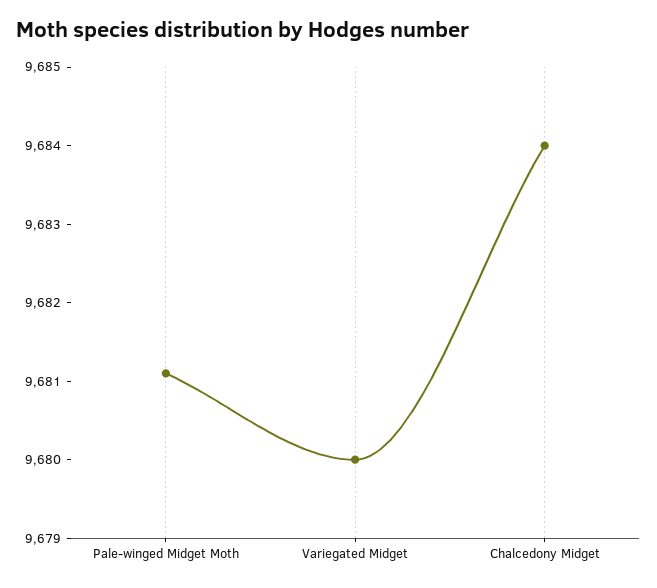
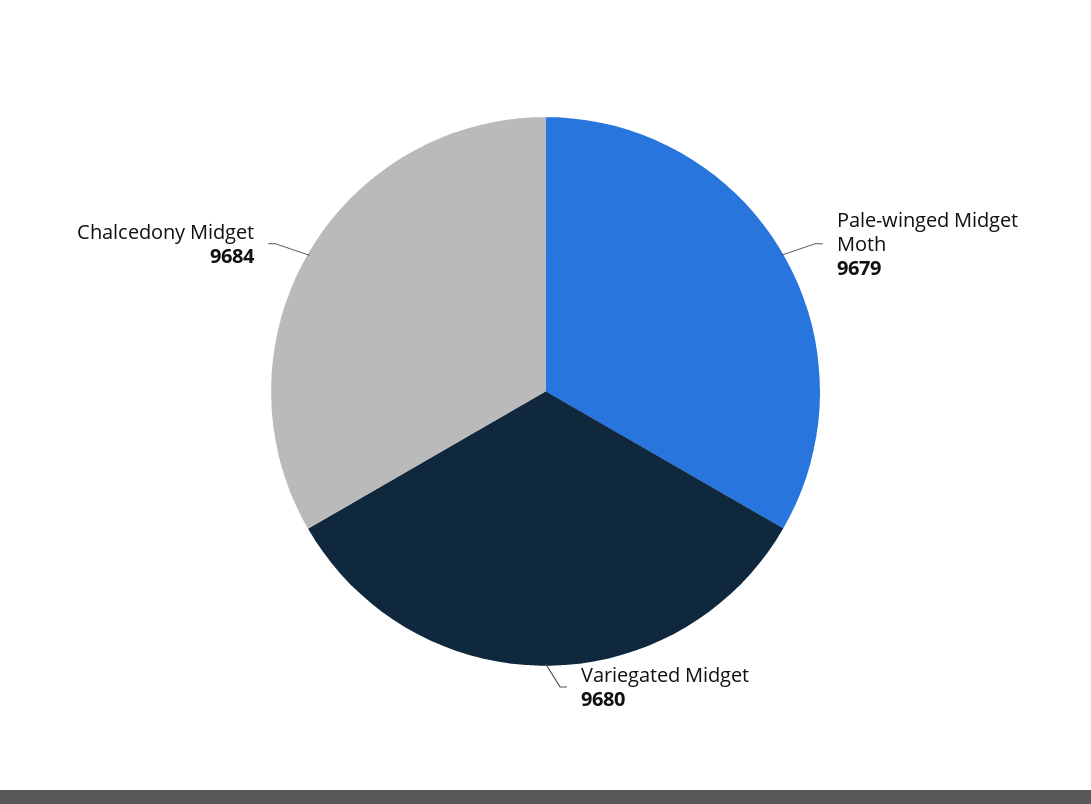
  {
-   "Pale-winged Midget Moth": 9681,
+   "Pale-winged Midget Moth": 9679,
    "Variegated Midget": 9680,
    "Chalcedony Midget": 9684
  }

